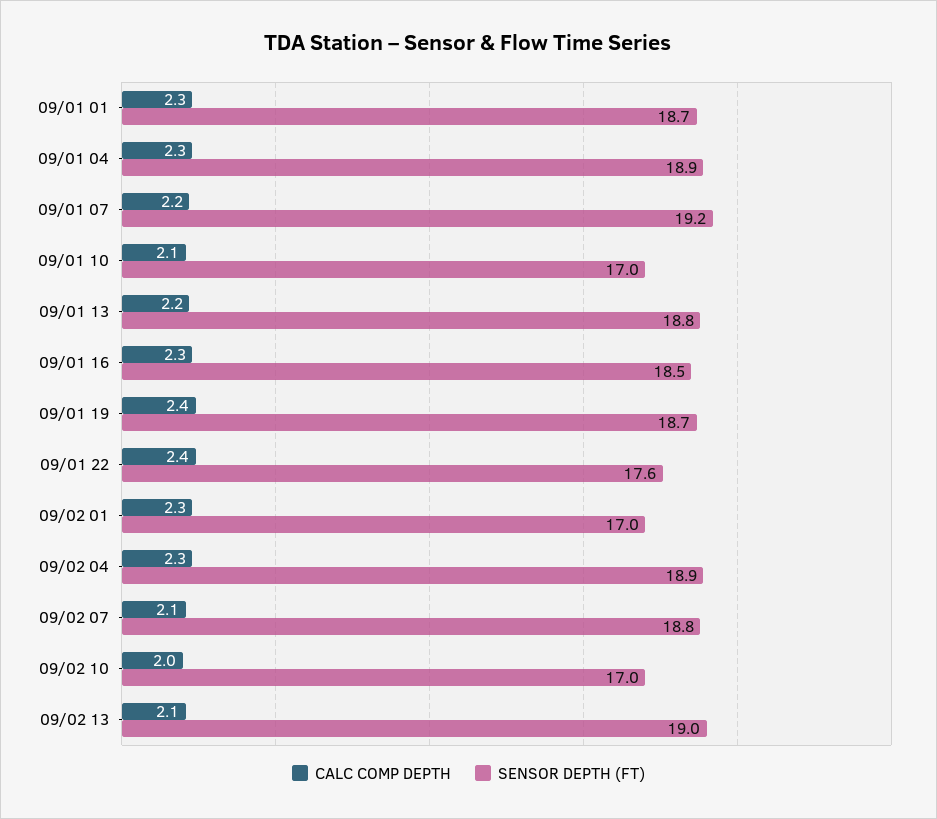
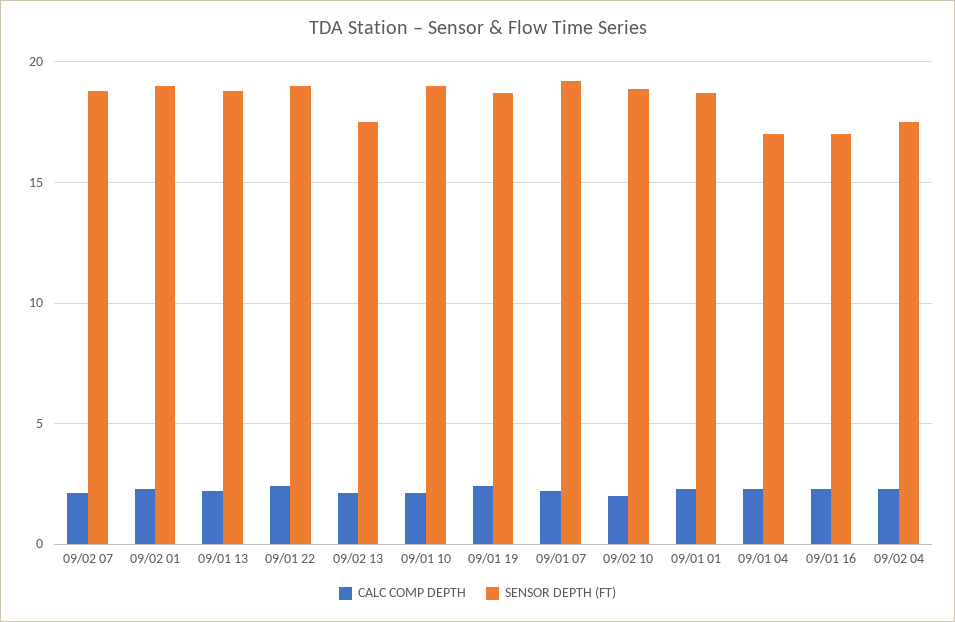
  {
    "CALC COMP DEPTH": {
      "09/01 01": 2.3,
      "09/01 04": 2.3,
      "09/01 07": 2.2,
      "09/01 10": 2.1,
      "09/01 13": 2.2,
      "09/01 16": 2.3,
      "09/01 19": 2.4,
      "09/01 22": 2.4,
      "09/02 01": 2.3,
      "09/02 04": 2.3,
      "09/02 07": 2.1,
      "09/02 10": 2,
      "09/02 13": 2.1
    },
    "SENSOR DEPTH (FT)": {
      "09/01 01": 18.7,
-     "09/01 04": 18.9,
+     "09/01 04": 17,
      "09/01 07": 19.2,
-     "09/01 10": 17,
+     "09/01 10": 19,
      "09/01 13": 18.8,
-     "09/01 16": 18.5,
+     "09/01 16": 17,
      "09/01 19": 18.7,
-     "09/01 22": 17.6,
+     "09/01 22": 19,
-     "09/02 01": 17,
+     "09/02 01": 19,
-     "09/02 04": 18.9,
+     "09/02 04": 17.5,
      "09/02 07": 18.8,
-     "09/02 10": 17,
+     "09/02 10": 19,
-     "09/02 13": 19
+     "09/02 13": 17.5
    }
  }

